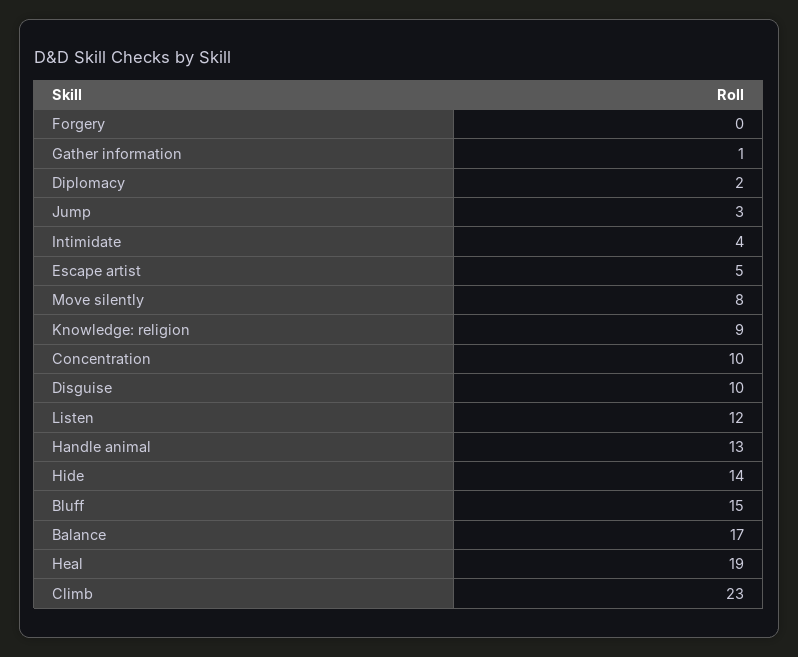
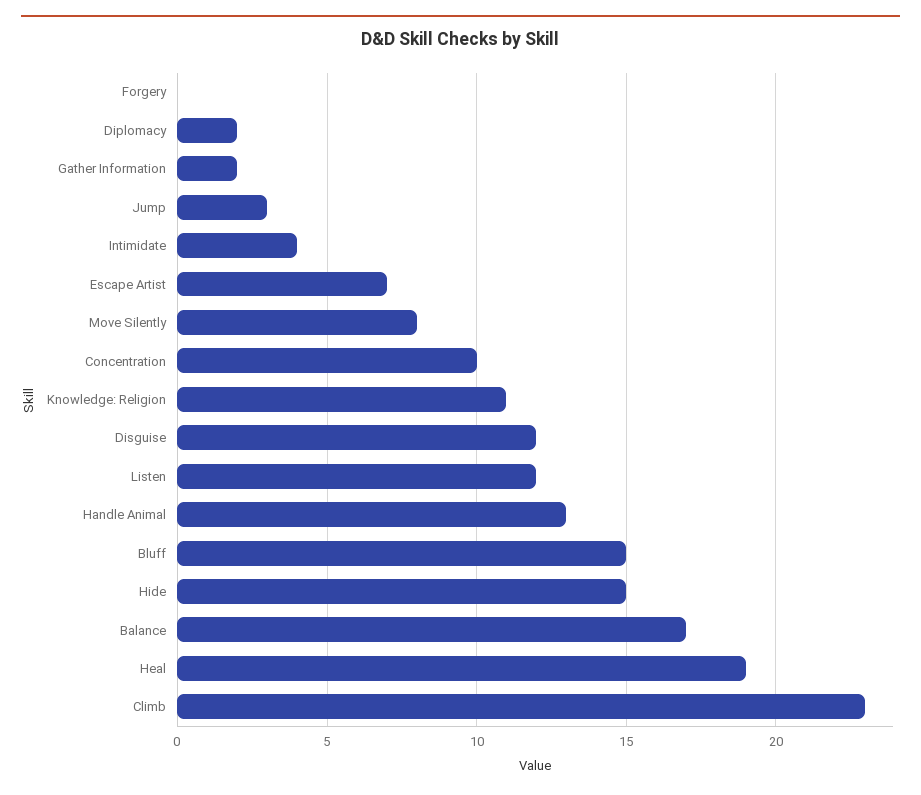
  {
    "Forgery": 0,
-   "Gather information": 1,
+   "Gather information": 2,
    "Diplomacy": 2,
    "Jump": 3,
    "Intimidate": 4,
-   "Escape artist": 5,
+   "Escape artist": 7,
    "Move silently": 8,
-   "Knowledge: religion": 9,
+   "Knowledge: religion": 11,
    "Concentration": 10,
-   "Disguise": 10,
+   "Disguise": 12,
    "Listen": 12,
    "Handle animal": 13,
-   "Hide": 14,
+   "Hide": 15,
    "Bluff": 15,
    "Balance": 17,
    "Heal": 19,
    "Climb": 23
  }

